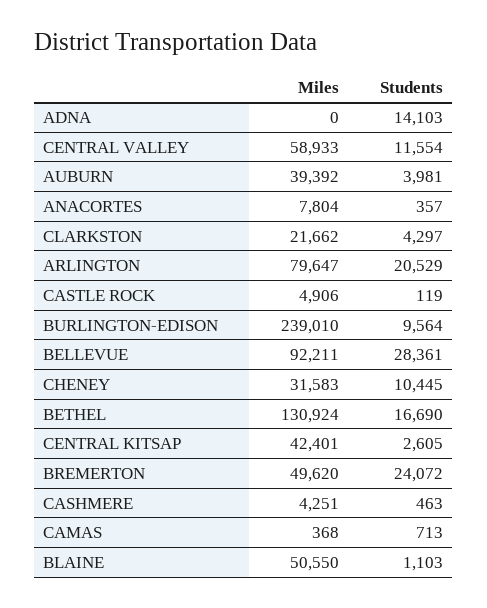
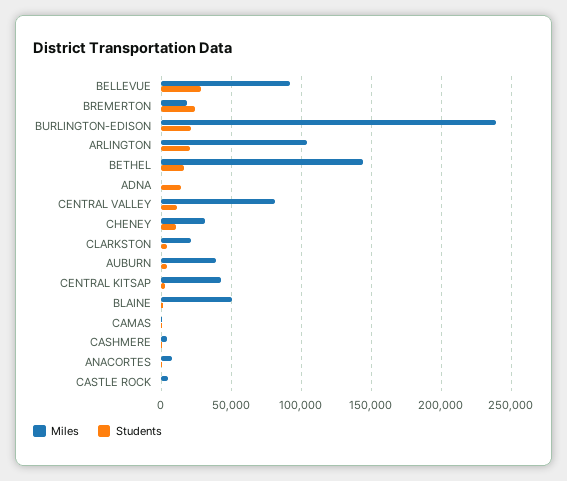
  {
    "Miles": {
      "ADNA": 0,
-     "CENTRAL VALLEY": 58933,
+     "CENTRAL VALLEY": 80000,
      "AUBURN": 39392,
      "ANACORTES": 7804,
      "CLARKSTON": 21662,
-     "ARLINGTON": 79647,
+     "ARLINGTON": 105000,
      "CASTLE ROCK": 4906,
      "BURLINGTON-EDISON": 239010,
      "BELLEVUE": 92211,
      "CHENEY": 31583,
-     "BETHEL": 130924,
+     "BETHEL": 145000,
      "CENTRAL KITSAP": 42401,
-     "BREMERTON": 49620,
+     "BREMERTON": 20000,
      "CASHMERE": 4251,
      "CAMAS": 368,
      "BLAINE": 50550
    },
    "Students": {
      "ADNA": 14103,
      "CENTRAL VALLEY": 11554,
      "AUBURN": 3981,
      "ANACORTES": 357,
      "CLARKSTON": 4297,
      "ARLINGTON": 20529,
      "CASTLE ROCK": 119,
-     "BURLINGTON-EDISON": 9564,
+     "BURLINGTON-EDISON": 20000,
      "BELLEVUE": 28361,
      "CHENEY": 10445,
      "BETHEL": 16690,
      "CENTRAL KITSAP": 2605,
      "BREMERTON": 24072,
      "CASHMERE": 463,
      "CAMAS": 713,
      "BLAINE": 1103
    }
  }

